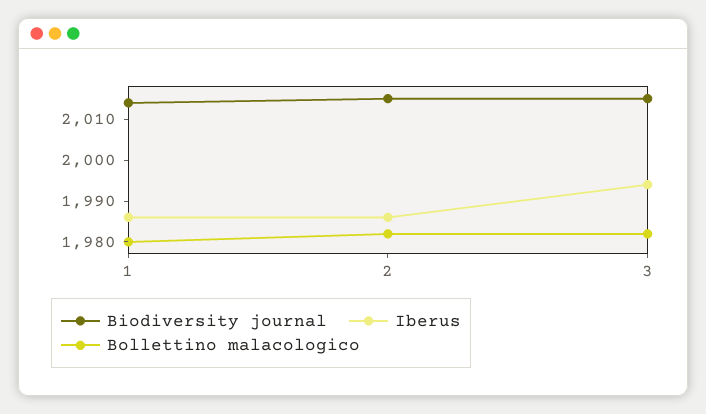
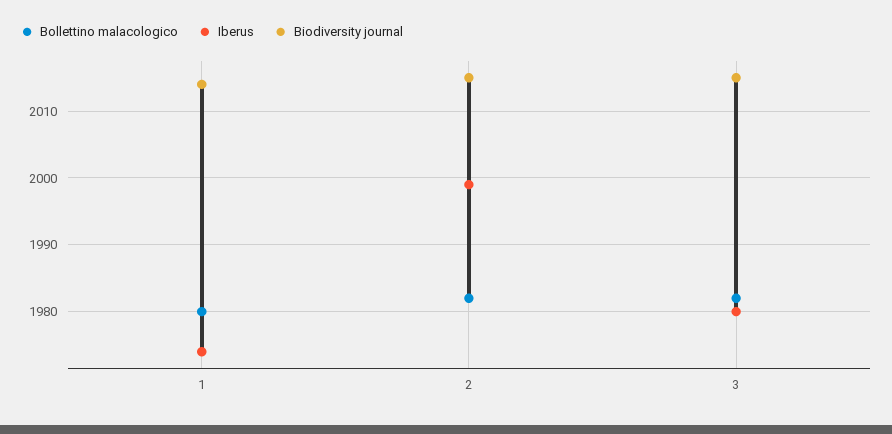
  {
    "Biodiversity journal": {
      "1": 2014,
      "2": 2015,
      "3": 2015
    },
    "Iberus": {
-     "1": 1985,
+     "1": 1974,
-     "2": 1985,
+     "2": 1999,
-     "3": 1995
+     "3": 1980
    },
    "Bollettino malacologico": {
      "1": 1980,
      "2": 1982,
      "3": 1982
    }
  }

